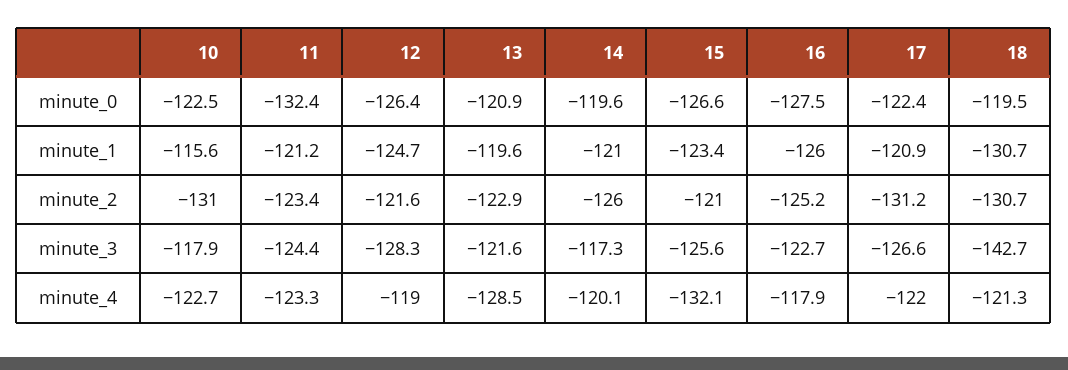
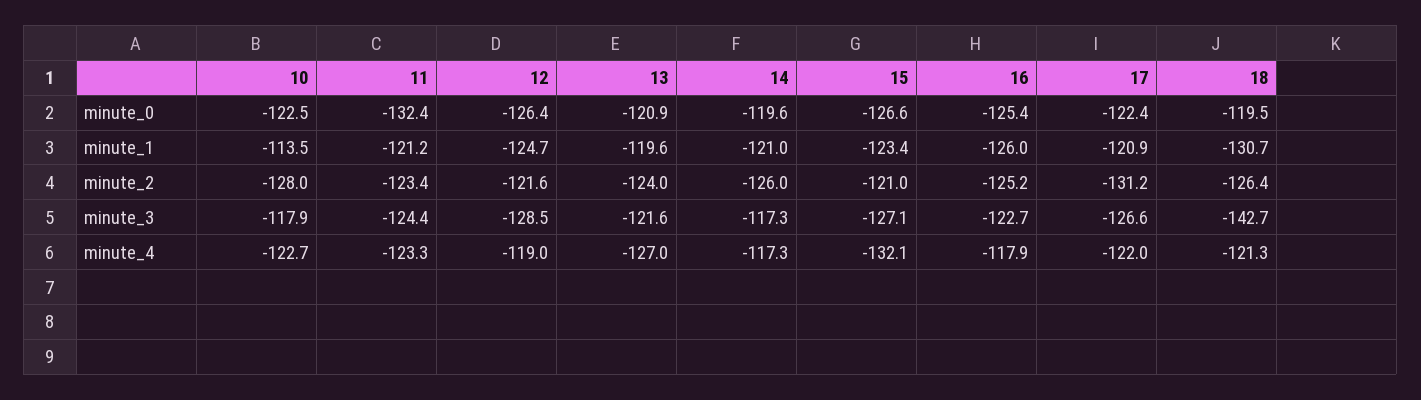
  {
    "10": {
      "minute_0": -122.5,
-     "minute_1": -115.6,
+     "minute_1": -113.5,
-     "minute_2": -131,
+     "minute_2": -128,
      "minute_3": -117.9,
      "minute_4": -122.7
    },
    "11": {
      "minute_0": -132.4,
      "minute_1": -121.2,
      "minute_2": -123.4,
      "minute_3": -124.4,
      "minute_4": -123.3
    },
    "12": {
      "minute_0": -126.4,
      "minute_1": -124.7,
      "minute_2": -121.6,
-     "minute_3": -128.3,
+     "minute_3": -128.5,
      "minute_4": -119
    },
    "13": {
      "minute_0": -120.9,
      "minute_1": -119.6,
-     "minute_2": -122.9,
+     "minute_2": -124,
      "minute_3": -121.6,
-     "minute_4": -128.5
+     "minute_4": -127
    },
    "14": {
      "minute_0": -119.6,
      "minute_1": -121,
      "minute_2": -126,
      "minute_3": -117.3,
-     "minute_4": -120.1
+     "minute_4": -117.3
    },
    "15": {
      "minute_0": -126.6,
      "minute_1": -123.4,
      "minute_2": -121,
-     "minute_3": -125.6,
+     "minute_3": -127.1,
      "minute_4": -132.1
    },
    "16": {
-     "minute_0": -127.5,
+     "minute_0": -125.4,
      "minute_1": -126,
      "minute_2": -125.2,
      "minute_3": -122.7,
      "minute_4": -117.9
    },
    "17": {
      "minute_0": -122.4,
      "minute_1": -120.9,
      "minute_2": -131.2,
      "minute_3": -126.6,
      "minute_4": -122
    },
    "18": {
      "minute_0": -119.5,
      "minute_1": -130.7,
-     "minute_2": -130.7,
+     "minute_2": -126.4,
      "minute_3": -142.7,
      "minute_4": -121.3
    }
  }

